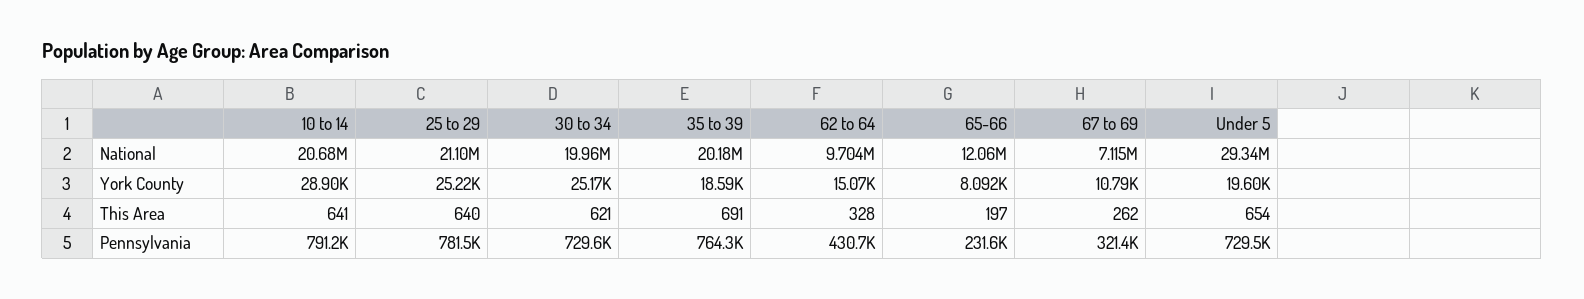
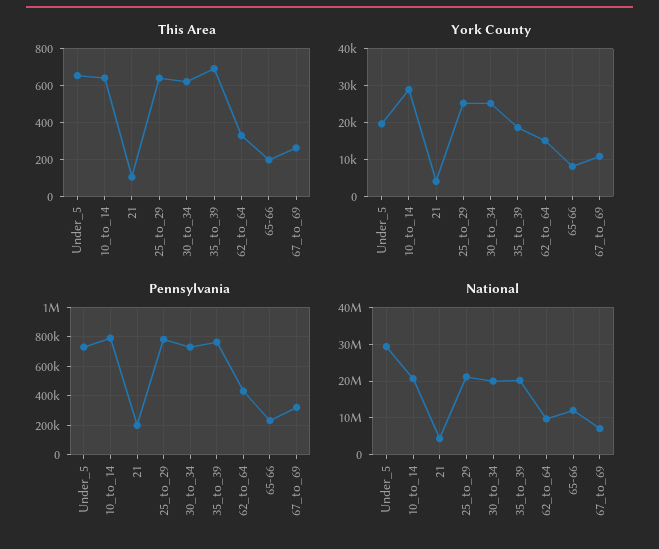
  {
    "National": {
      "10 to 14": 20680000,
      "25 to 29": 21100000,
      "30 to 34": 19960000,
      "35 to 39": 20180000,
      "62 to 64": 9704000,
      "65-66": 12060000,
      "67 to 69": 7115000,
-     "Under 5": 29340000
+     "Under 5": 29340000,
+     "21": 4000000
    },
    "York County": {
      "10 to 14": 28900,
      "25 to 29": 25220,
      "30 to 34": 25170,
      "35 to 39": 18590,
      "62 to 64": 15070,
      "65-66": 8092,
      "67 to 69": 10790,
-     "Under 5": 19600
+     "Under 5": 19600,
+     "21": 4000
    },
    "This Area": {
      "10 to 14": 641,
      "25 to 29": 640,
      "30 to 34": 621,
      "35 to 39": 691,
      "62 to 64": 328,
      "65-66": 197,
      "67 to 69": 262,
-     "Under 5": 654
+     "Under 5": 654,
+     "21": 100
    },
    "Pennsylvania": {
      "10 to 14": 791200,
      "25 to 29": 781500,
      "30 to 34": 729600,
      "35 to 39": 764300,
      "62 to 64": 430700,
      "65-66": 231600,
      "67 to 69": 321400,
-     "Under 5": 729500
+     "Under 5": 729500,
+     "21": 200000
    }
  }

